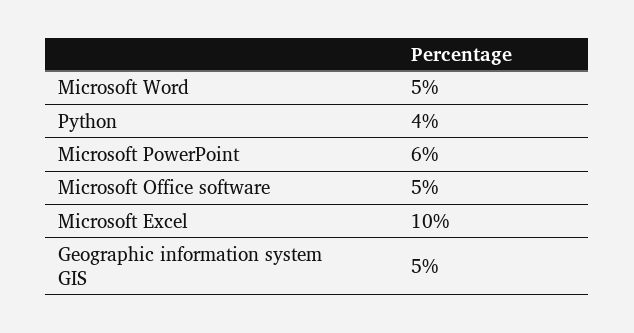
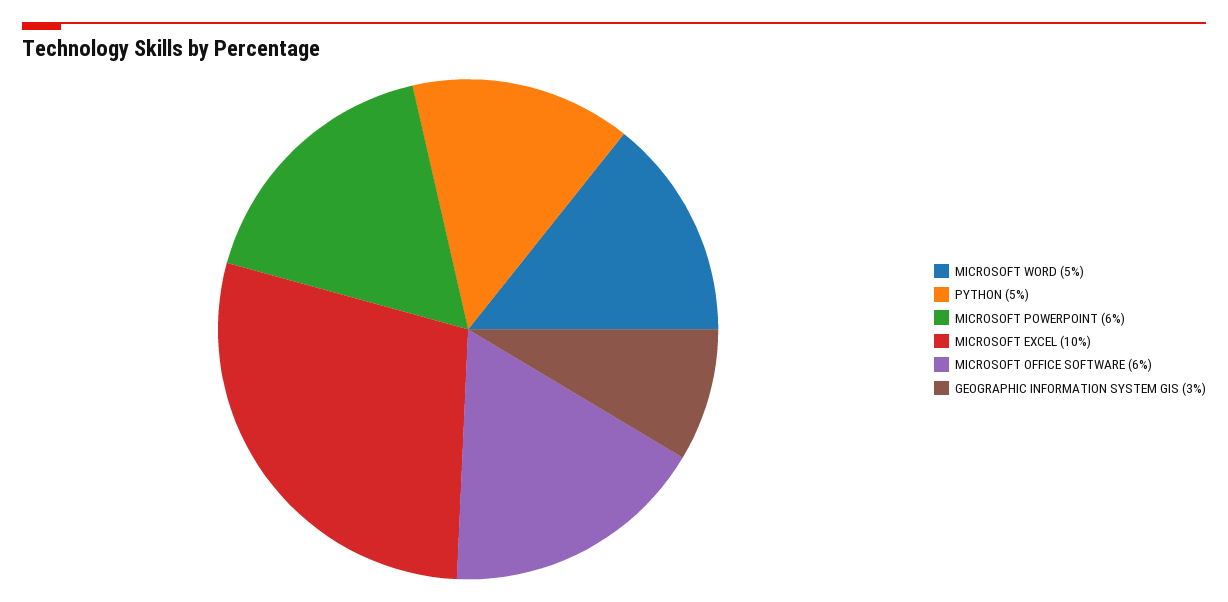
  {
    "Microsoft Word": 5,
-   "Python": 4,
+   "Python": 5,
    "Microsoft PowerPoint": 6,
-   "Microsoft Office software": 5,
+   "Microsoft Office software": 6,
    "Microsoft Excel": 10,
-   "Geographic information system GIS": 5
+   "Geographic information system GIS": 3
  }

